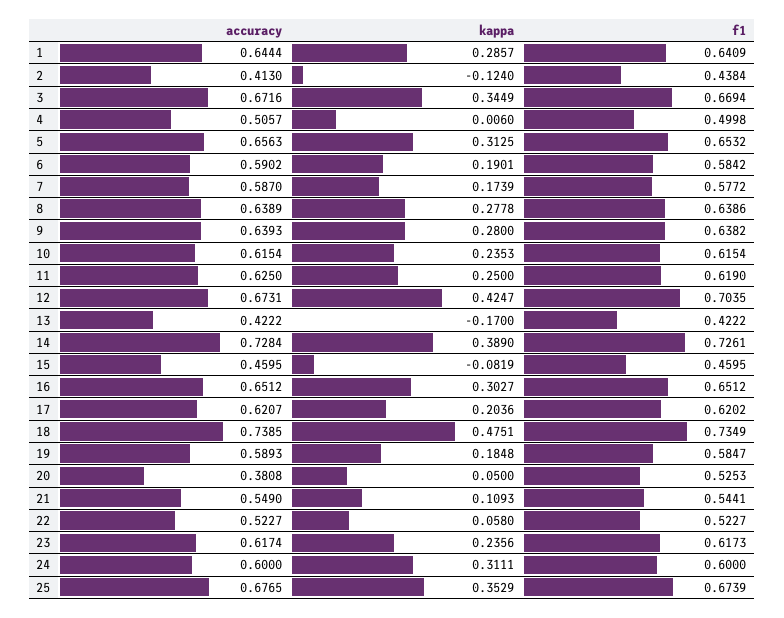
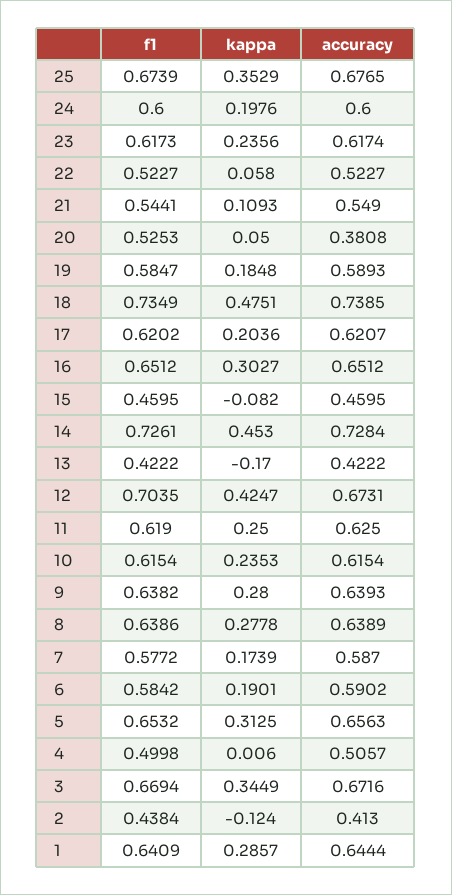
  {
    "accuracy": {
      "1": 0.6444,
      "2": 0.413,
      "3": 0.6716,
      "4": 0.5057,
      "5": 0.6563,
      "6": 0.5902,
      "7": 0.587,
      "8": 0.6389,
      "9": 0.6393,
      "10": 0.6154,
      "11": 0.625,
      "12": 0.6731,
      "13": 0.4222,
      "14": 0.7284,
      "15": 0.4595,
      "16": 0.6512,
      "17": 0.6207,
      "18": 0.7385,
      "19": 0.5893,
      "20": 0.3808,
      "21": 0.549,
      "22": 0.5227,
      "23": 0.6174,
      "24": 0.6,
      "25": 0.6765
    },
    "kappa": {
      "1": 0.2857,
      "2": -0.124,
      "3": 0.3449,
      "4": 0.006,
      "5": 0.3125,
      "6": 0.1901,
      "7": 0.1739,
      "8": 0.2778,
      "9": 0.28,
      "10": 0.2353,
      "11": 0.25,
      "12": 0.4247,
      "13": -0.17,
-     "14": 0.389,
+     "14": 0.453,
-     "15": -0.0819,
+     "15": -0.082,
      "16": 0.3027,
      "17": 0.2036,
      "18": 0.4751,
      "19": 0.1848,
      "20": 0.05,
      "21": 0.1093,
      "22": 0.058,
      "23": 0.2356,
-     "24": 0.3111,
+     "24": 0.1976,
      "25": 0.3529
    },
    "f1": {
      "1": 0.6409,
      "2": 0.4384,
      "3": 0.6694,
      "4": 0.4998,
      "5": 0.6532,
      "6": 0.5842,
      "7": 0.5772,
      "8": 0.6386,
      "9": 0.6382,
      "10": 0.6154,
      "11": 0.619,
      "12": 0.7035,
      "13": 0.4222,
      "14": 0.7261,
      "15": 0.4595,
      "16": 0.6512,
      "17": 0.6202,
      "18": 0.7349,
      "19": 0.5847,
      "20": 0.5253,
      "21": 0.5441,
      "22": 0.5227,
      "23": 0.6173,
      "24": 0.6,
      "25": 0.6739
    }
  }

